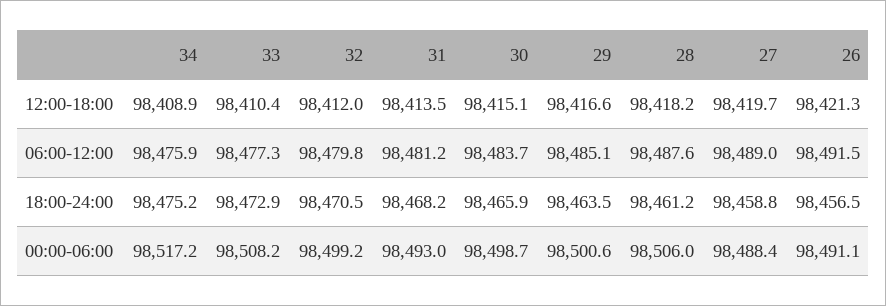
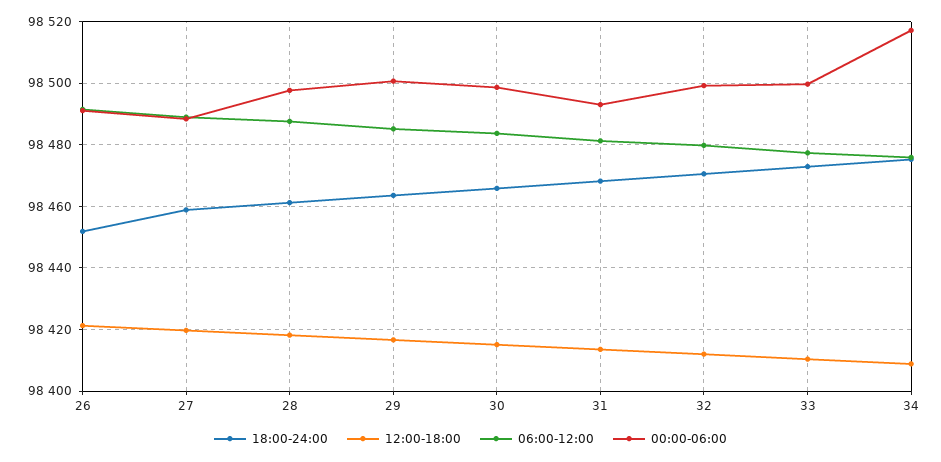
  {
    "12:00-18:00": {
      "34": 98408.9,
      "33": 98410.4,
      "32": 98412,
      "31": 98413.5,
      "30": 98415.1,
      "29": 98416.6,
      "28": 98418.2,
      "27": 98419.7,
      "26": 98421.3
    },
    "06:00-12:00": {
      "34": 98475.9,
      "33": 98477.3,
      "32": 98479.8,
      "31": 98481.2,
      "30": 98483.7,
      "29": 98485.1,
      "28": 98487.6,
      "27": 98489,
      "26": 98491.5
    },
    "18:00-24:00": {
      "34": 98475.2,
      "33": 98472.9,
      "32": 98470.5,
      "31": 98468.2,
      "30": 98465.9,
      "29": 98463.5,
      "28": 98461.2,
      "27": 98458.8,
-     "26": 98456.5
+     "26": 98452
    },
    "00:00-06:00": {
      "34": 98517.2,
-     "33": 98508.2,
+     "33": 98500,
      "32": 98499.2,
      "31": 98493,
      "30": 98498.7,
      "29": 98500.6,
-     "28": 98506,
+     "28": 98498,
      "27": 98488.4,
      "26": 98491.1
    }
  }

